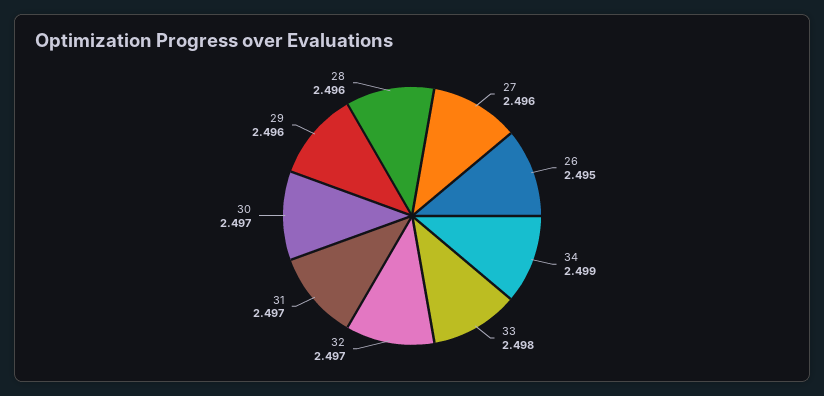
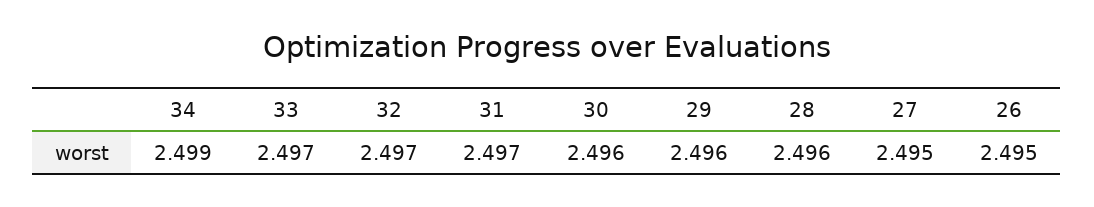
  {
-   "27": 2.496,
+   "27": 2.495,
    "26": 2.495,
    "34": 2.499,
-   "33": 2.498,
+   "33": 2.497,
    "32": 2.497,
    "31": 2.497,
-   "30": 2.497,
+   "30": 2.496,
    "29": 2.496,
    "28": 2.496
  }

